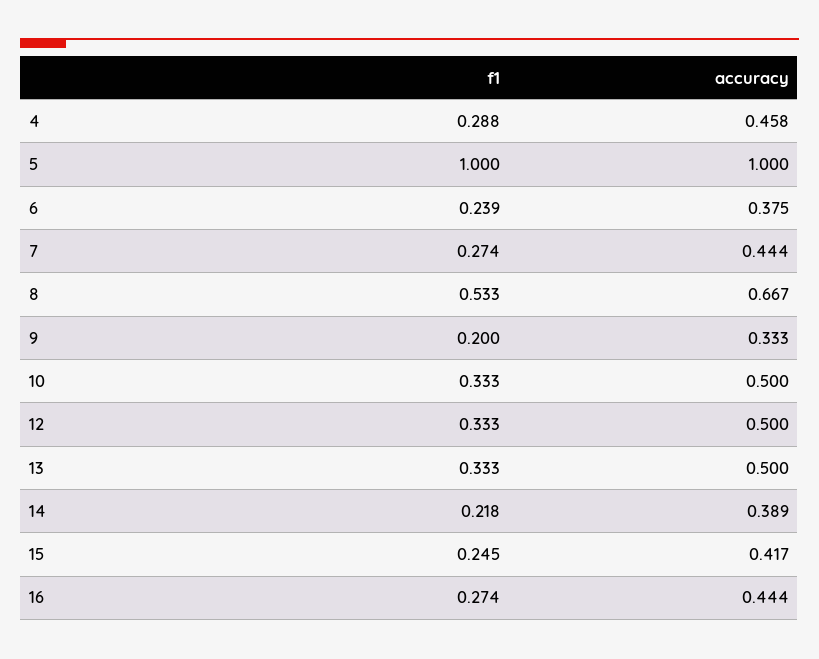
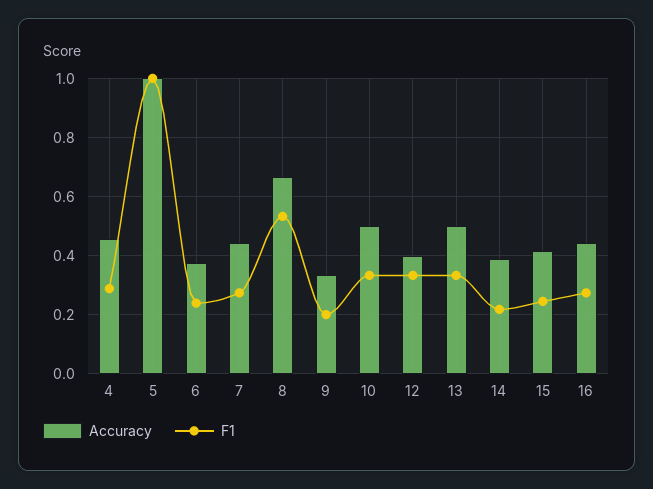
  {
    "f1": {
      "4": 0.288,
      "5": 1,
      "6": 0.239,
      "7": 0.274,
      "8": 0.533,
      "9": 0.2,
      "10": 0.333,
      "12": 0.333,
      "13": 0.333,
      "14": 0.218,
      "15": 0.245,
      "16": 0.274
    },
    "accuracy": {
      "4": 0.458,
      "5": 1,
      "6": 0.375,
      "7": 0.444,
      "8": 0.667,
      "9": 0.333,
      "10": 0.5,
-     "12": 0.5,
+     "12": 0.4,
      "13": 0.5,
      "14": 0.389,
      "15": 0.417,
      "16": 0.444
    }
  }

